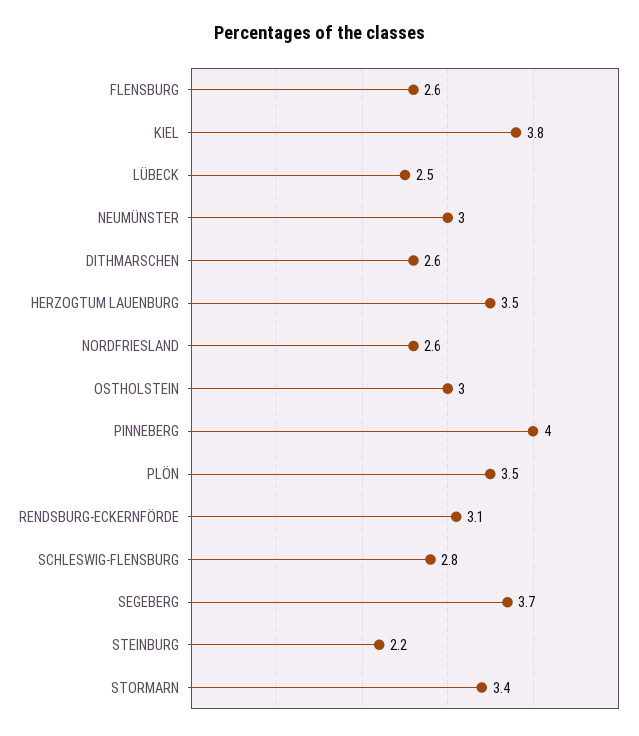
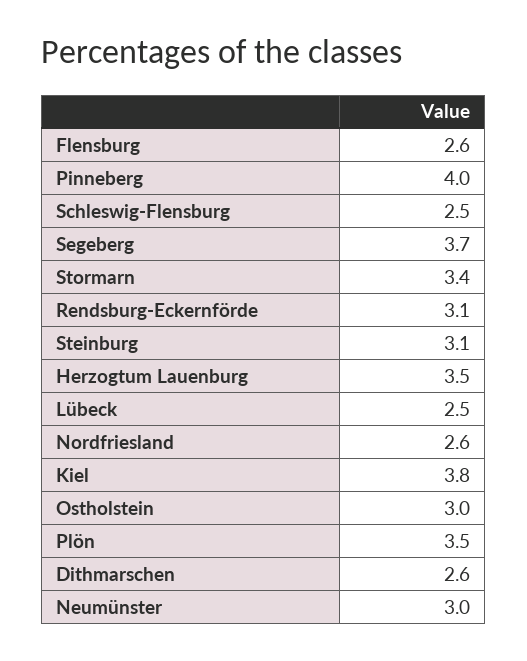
  {
    "FLENSBURG": 2.6,
    "KIEL": 3.8,
    "LÜBECK": 2.5,
    "NEUMÜNSTER": 3,
    "DITHMARSCHEN": 2.6,
    "HERZOGTUM LAUENBURG": 3.5,
    "NORDFRIESLAND": 2.6,
    "OSTHOLSTEIN": 3,
    "PINNEBERG": 4,
    "PLÖN": 3.5,
    "RENDSBURG-ECKERNFÖRDE": 3.1,
-   "SCHLESWIG-FLENSBURG": 2.8,
+   "SCHLESWIG-FLENSBURG": 2.5,
    "SEGEBERG": 3.7,
-   "STEINBURG": 2.2,
+   "STEINBURG": 3.1,
    "STORMARN": 3.4
  }

